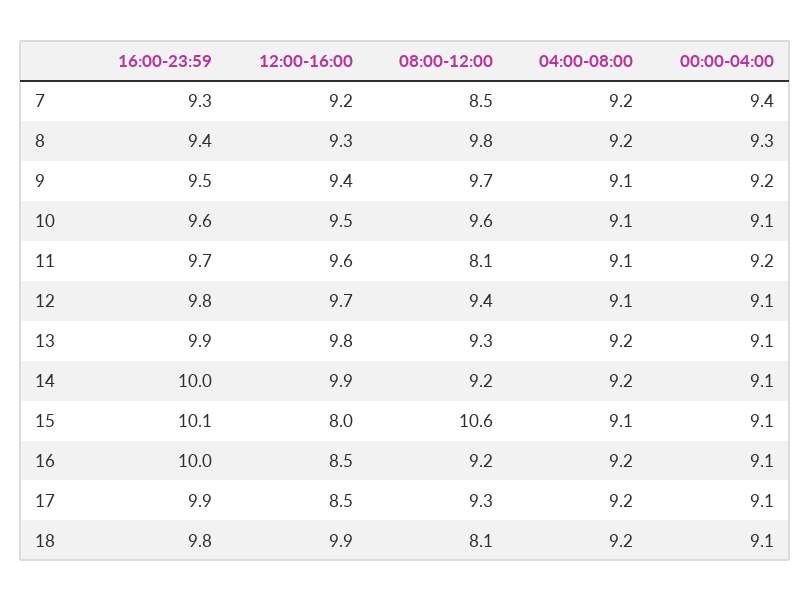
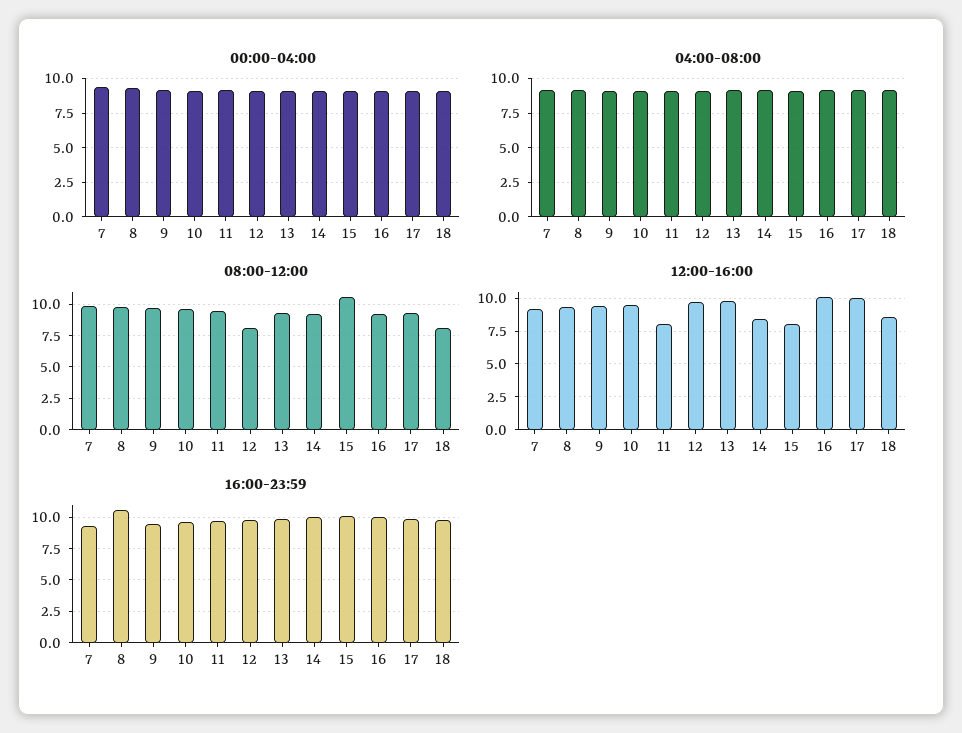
  {
    "16:00-23:59": {
      "7": 9.3,
-     "8": 9.4,
+     "8": 10.5,
      "9": 9.5,
      "10": 9.6,
      "11": 9.7,
      "12": 9.8,
      "13": 9.9,
      "14": 10,
      "15": 10.1,
      "16": 10,
      "17": 9.9,
      "18": 9.8
    },
    "12:00-16:00": {
      "7": 9.2,
      "8": 9.3,
      "9": 9.4,
      "10": 9.5,
-     "11": 9.6,
+     "11": 8,
      "12": 9.7,
      "13": 9.8,
-     "14": 9.9,
+     "14": 8.5,
      "15": 8,
-     "16": 8.5,
+     "16": 10,
-     "17": 8.5,
+     "17": 10,
-     "18": 9.9
+     "18": 8.5
    },
    "08:00-12:00": {
-     "7": 8.5,
+     "7": 10,
      "8": 9.8,
      "9": 9.7,
      "10": 9.6,
-     "11": 8.1,
+     "11": 9.5,
-     "12": 9.4,
+     "12": 8,
      "13": 9.3,
      "14": 9.2,
      "15": 10.6,
      "16": 9.2,
      "17": 9.3,
      "18": 8.1
    },
    "04:00-08:00": {
      "7": 9.2,
      "8": 9.2,
      "9": 9.1,
      "10": 9.1,
      "11": 9.1,
      "12": 9.1,
      "13": 9.2,
      "14": 9.2,
      "15": 9.1,
      "16": 9.2,
      "17": 9.2,
      "18": 9.2
    },
    "00:00-04:00": {
      "7": 9.4,
      "8": 9.3,
      "9": 9.2,
      "10": 9.1,
      "11": 9.2,
      "12": 9.1,
      "13": 9.1,
      "14": 9.1,
      "15": 9.1,
      "16": 9.1,
      "17": 9.1,
      "18": 9.1
    }
  }

